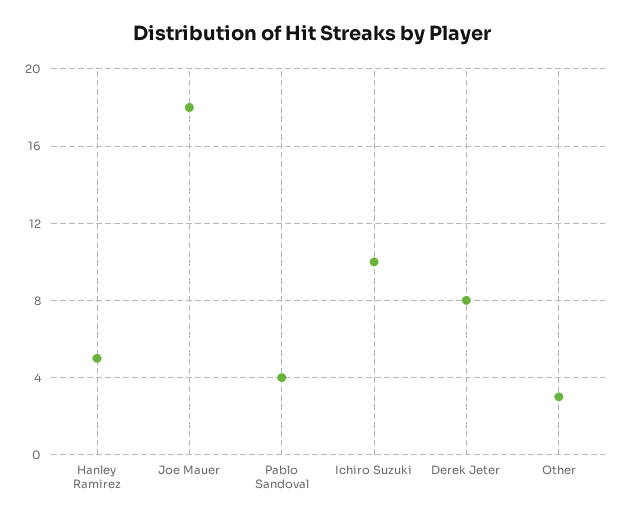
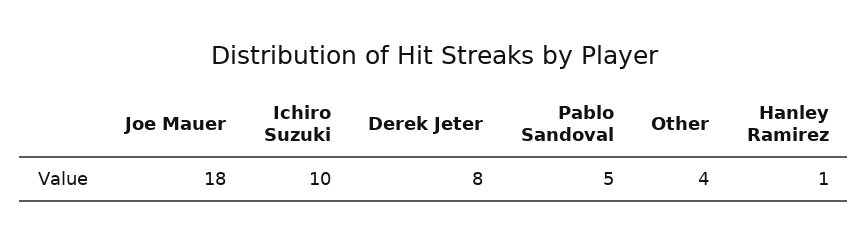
  {
-   "Hanley Ramirez": 5,
+   "Hanley Ramirez": 1,
    "Joe Mauer": 18,
-   "Pablo Sandoval": 4,
+   "Pablo Sandoval": 5,
    "Ichiro Suzuki": 10,
    "Derek Jeter": 8,
-   "Other": 3
+   "Other": 4
  }

